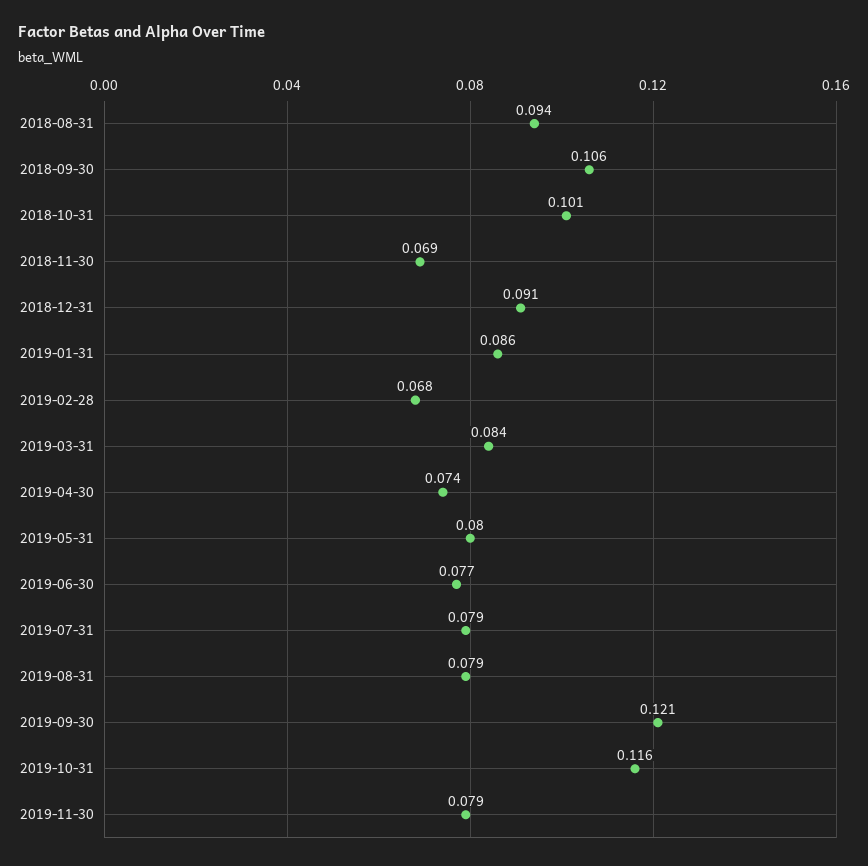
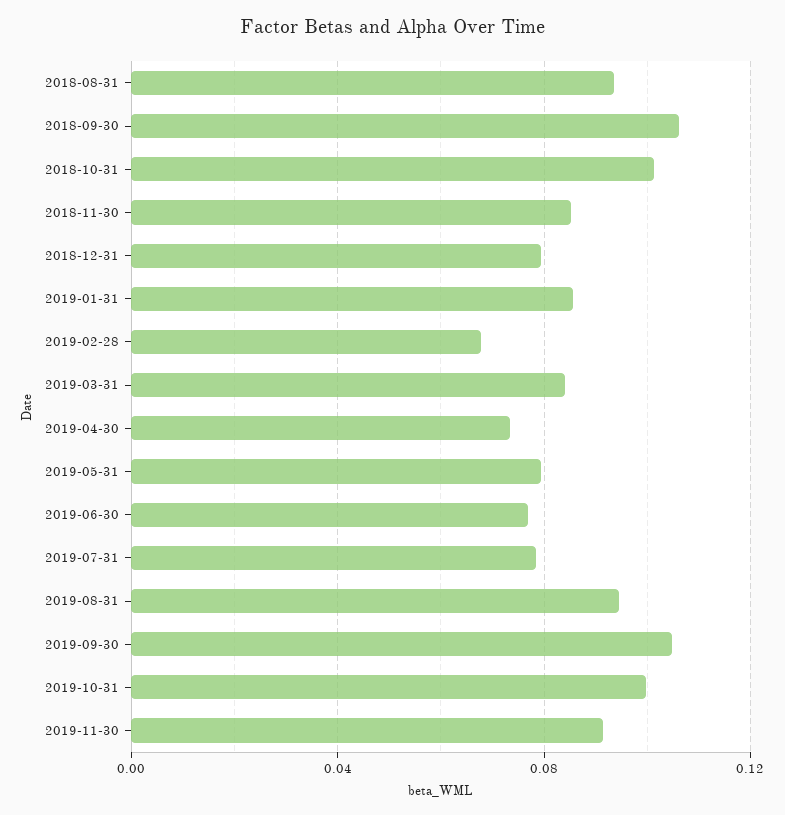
  {
    "2018-08-31": 0.094,
    "2018-09-30": 0.106,
    "2018-10-31": 0.101,
-   "2018-11-30": 0.069,
+   "2018-11-30": 0.085,
-   "2018-12-31": 0.091,
+   "2018-12-31": 0.08,
    "2019-01-31": 0.086,
    "2019-02-28": 0.068,
    "2019-03-31": 0.084,
    "2019-04-30": 0.074,
    "2019-05-31": 0.08,
    "2019-06-30": 0.077,
    "2019-07-31": 0.079,
-   "2019-08-31": 0.079,
+   "2019-08-31": 0.095,
-   "2019-09-30": 0.121,
+   "2019-09-30": 0.105,
-   "2019-10-31": 0.116,
+   "2019-10-31": 0.1,
-   "2019-11-30": 0.079
+   "2019-11-30": 0.09
  }

